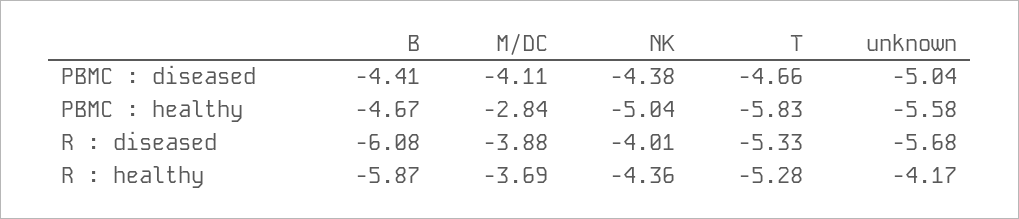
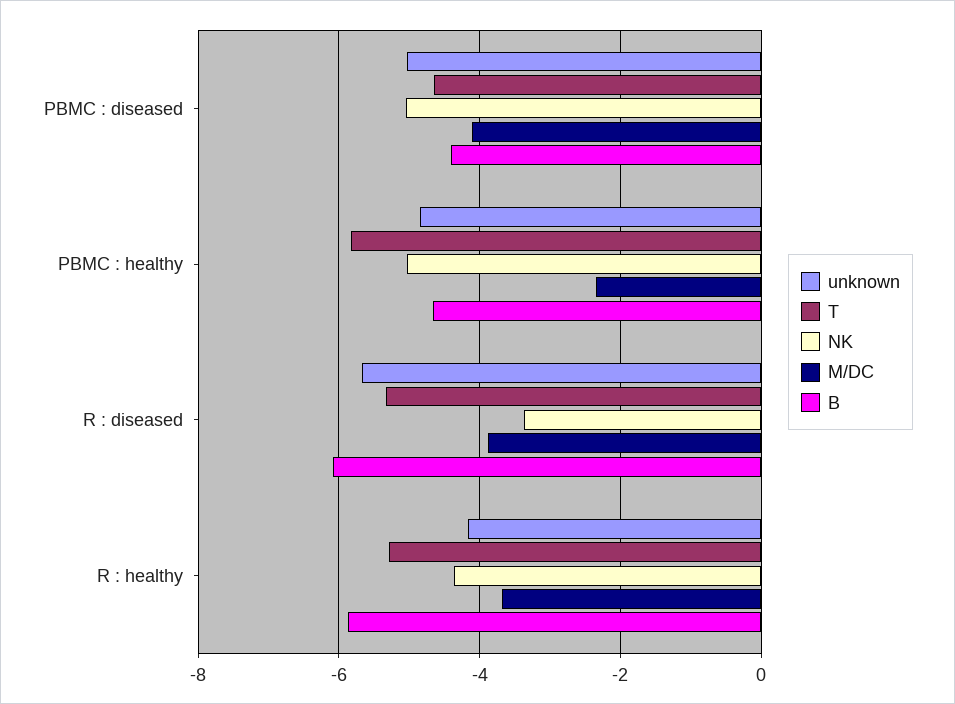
  {
    "B": {
      "PBMC : diseased": -4.41,
      "PBMC : healthy": -4.67,
      "R : diseased": -6.08,
      "R : healthy": -5.87
    },
    "M/DC": {
      "PBMC : diseased": -4.11,
-     "PBMC : healthy": -2.84,
+     "PBMC : healthy": -2.4,
      "R : diseased": -3.88,
      "R : healthy": -3.69
    },
    "NK": {
-     "PBMC : diseased": -4.38,
+     "PBMC : diseased": -5,
      "PBMC : healthy": -5.04,
-     "R : diseased": -4.01,
+     "R : diseased": -3.4,
      "R : healthy": -4.36
    },
    "T": {
      "PBMC : diseased": -4.66,
      "PBMC : healthy": -5.83,
      "R : diseased": -5.33,
      "R : healthy": -5.28
    },
    "unknown": {
      "PBMC : diseased": -5.04,
-     "PBMC : healthy": -5.58,
+     "PBMC : healthy": -4.8,
      "R : diseased": -5.68,
      "R : healthy": -4.17
    }
  }

